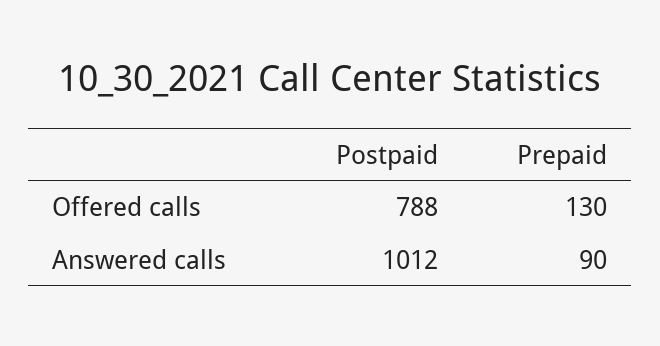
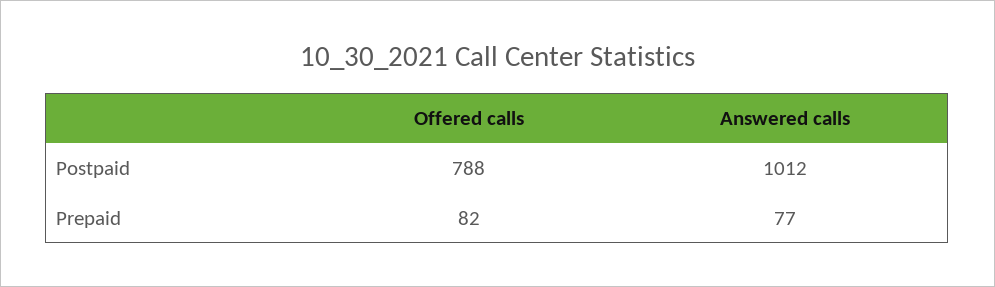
  {
    "Postpaid": {
      "Offered calls": 788,
      "Answered calls": 1012
    },
    "Prepaid": {
-     "Offered calls": 130,
+     "Offered calls": 82,
-     "Answered calls": 90
+     "Answered calls": 77
    }
  }

